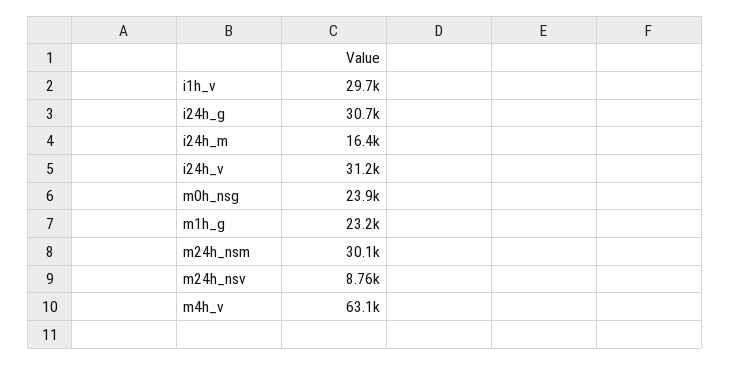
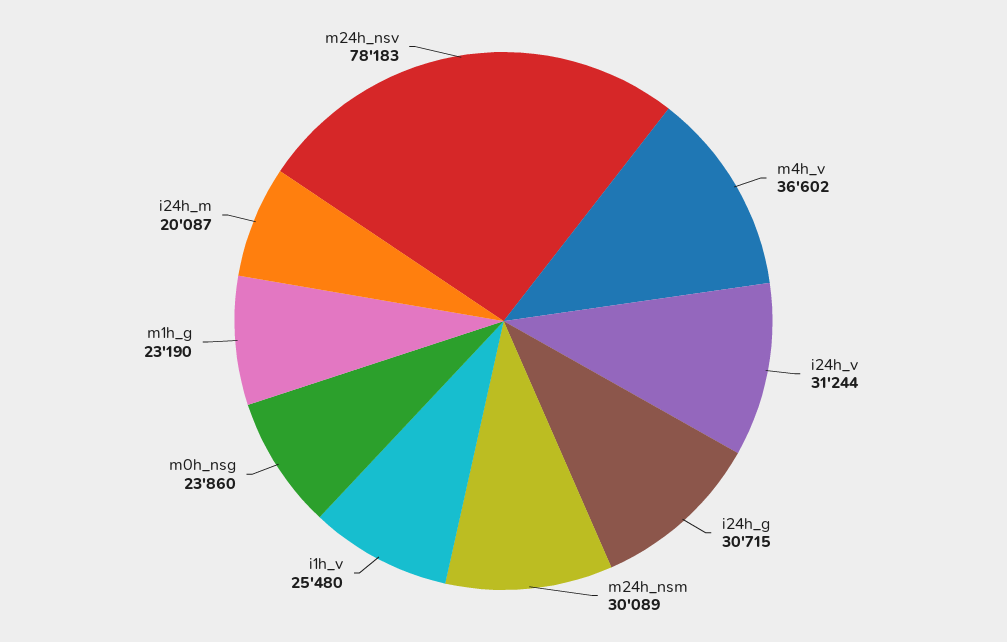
  {
-   "i1h_v": 29700,
+   "i1h_v": 25480,
    "i24h_g": 30715,
-   "i24h_m": 16400,
+   "i24h_m": 20087,
    "i24h_v": 31244,
    "m0h_nsg": 23860,
    "m1h_g": 23190,
    "m24h_nsm": 30089,
-   "m24h_nsv": 8760,
+   "m24h_nsv": 78183,
-   "m4h_v": 63100
+   "m4h_v": 36602
  }

